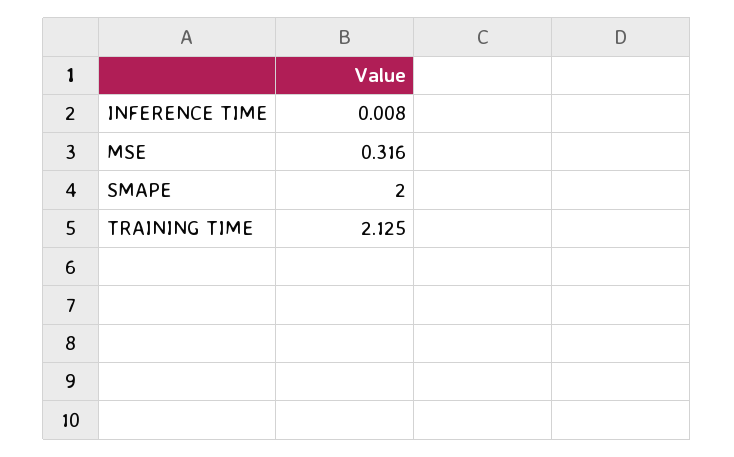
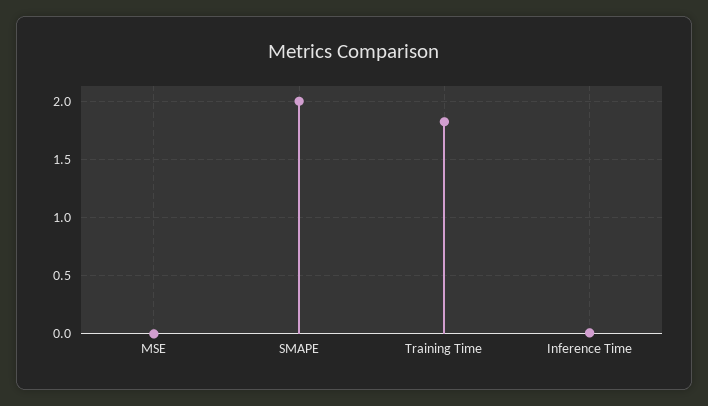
  {
    "INFERENCE TIME": 0.008,
-   "MSE": 0.316,
+   "MSE": 0,
    "SMAPE": 2,
-   "TRAINING TIME": 2.125
+   "TRAINING TIME": 1.8
  }

